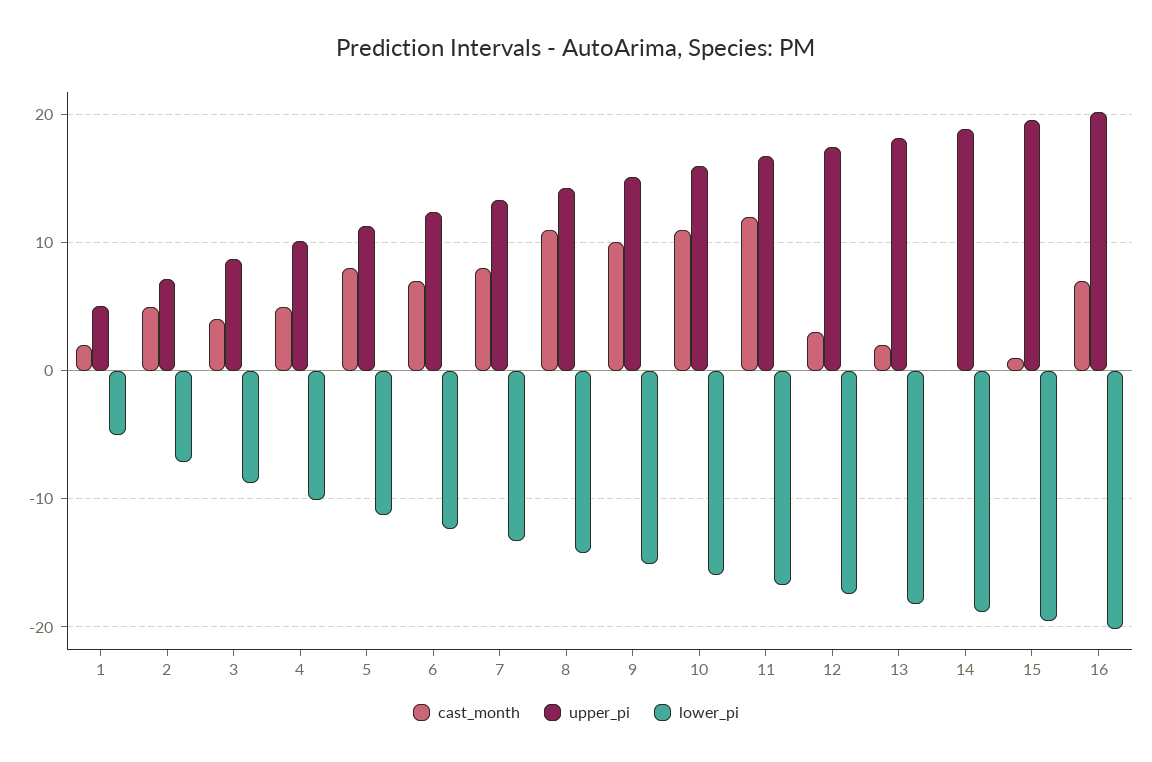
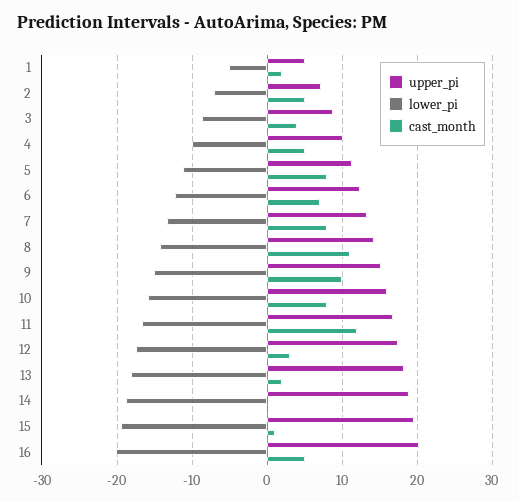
  {
    "cast_month": {
      "1": 2,
      "2": 5,
      "3": 4,
      "4": 5,
      "5": 8,
      "6": 7,
      "7": 8,
      "8": 11,
      "9": 10,
-     "10": 11,
+     "10": 8,
      "11": 12,
      "12": 3,
      "13": 2,
      "14": 0,
      "15": 1,
-     "16": 7
+     "16": 5
    },
    "upper_pi": {
      "1": 5,
      "2": 7,
      "3": 9,
      "4": 10,
      "5": 11,
      "6": 12,
      "7": 13,
      "8": 14,
      "9": 15,
      "10": 16,
      "11": 17,
      "12": 17,
      "13": 18,
      "14": 19,
      "15": 20,
      "16": 20
    },
    "lower_pi": {
      "1": -5,
      "2": -7,
      "3": -9,
      "4": -10,
      "5": -11,
      "6": -12,
      "7": -13,
      "8": -14,
      "9": -15,
      "10": -16,
      "11": -17,
      "12": -17,
      "13": -18,
      "14": -19,
      "15": -20,
      "16": -20
    }
  }

